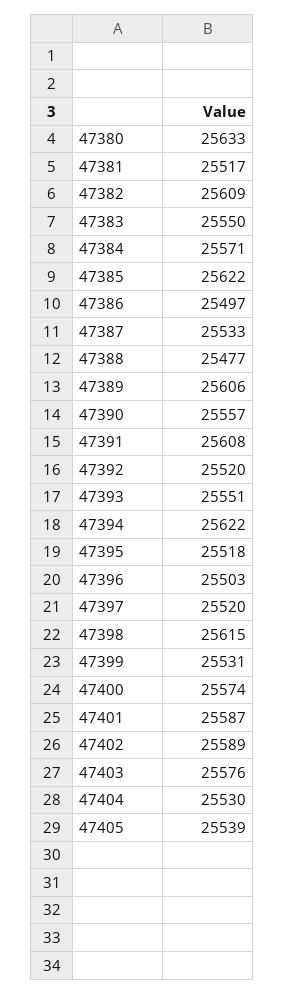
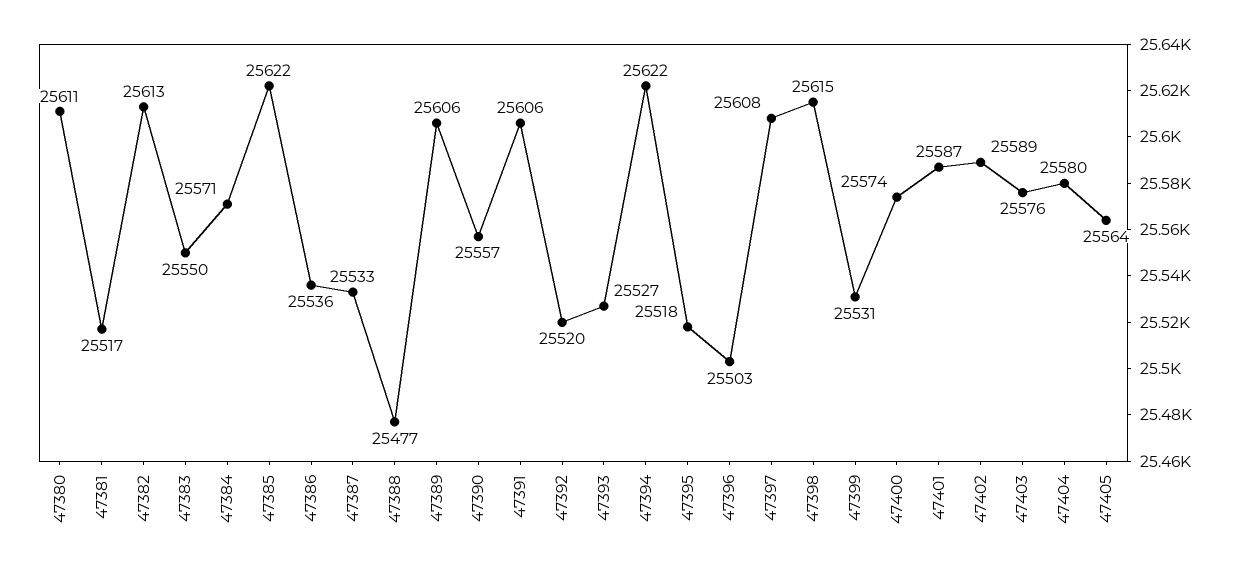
  {
-   "47380": 25633,
+   "47380": 25611,
    "47381": 25517,
-   "47382": 25609,
+   "47382": 25613,
    "47383": 25550,
    "47384": 25571,
    "47385": 25622,
-   "47386": 25497,
+   "47386": 25536,
    "47387": 25533,
    "47388": 25477,
    "47389": 25606,
    "47390": 25557,
-   "47391": 25608,
+   "47391": 25606,
    "47392": 25520,
-   "47393": 25551,
+   "47393": 25527,
    "47394": 25622,
    "47395": 25518,
    "47396": 25503,
-   "47397": 25520,
+   "47397": 25608,
    "47398": 25615,
    "47399": 25531,
    "47400": 25574,
    "47401": 25587,
    "47402": 25589,
    "47403": 25576,
-   "47404": 25530,
+   "47404": 25580,
-   "47405": 25539
+   "47405": 25564
  }

